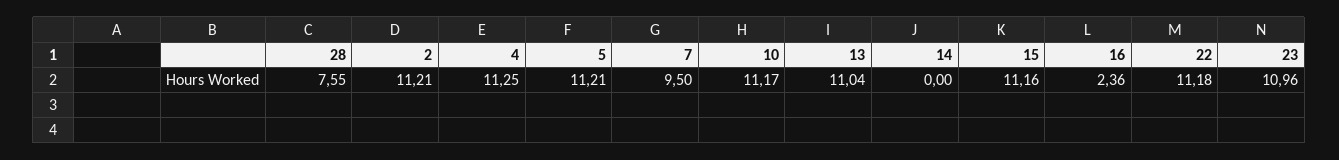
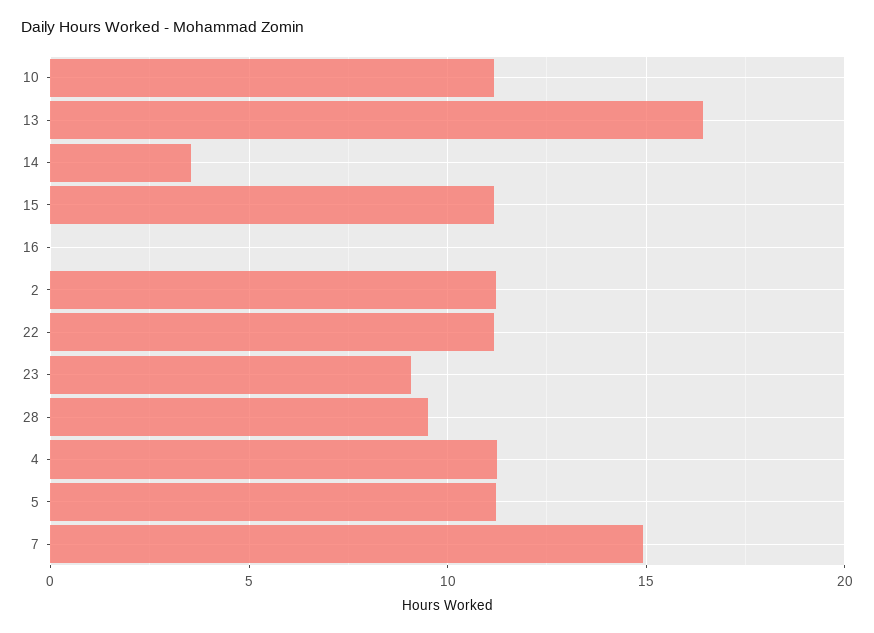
  {
-   "28": 7.55,
+   "28": 9.5,
    "2": 11.21,
    "4": 11.25,
    "5": 11.21,
-   "7": 9.5,
+   "7": 15,
    "10": 11.17,
-   "13": 11.04,
+   "13": 16.5,
-   "14": 0,
+   "14": 3.5,
    "15": 11.16,
-   "16": 2.36,
+   "16": 0,
    "22": 11.18,
-   "23": 10.96
+   "23": 9
  }

